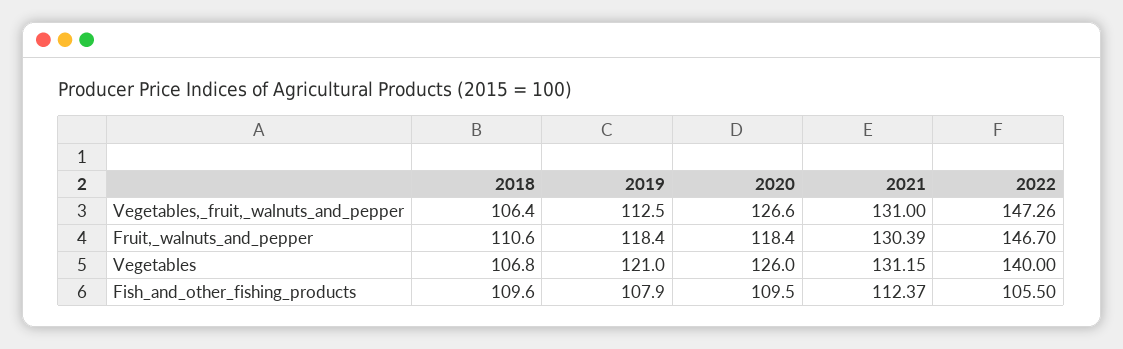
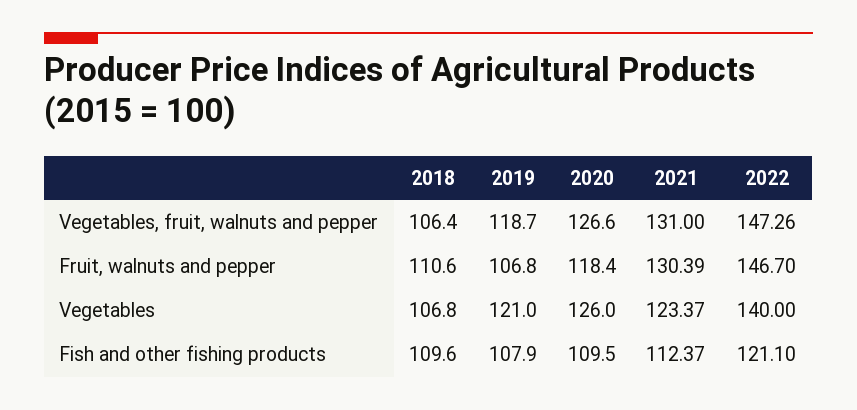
  {
    "2018": {
      "Vegetables,_fruit,_walnuts_and_pepper": 106.4,
      "Fruit,_walnuts_and_pepper": 110.6,
      "Vegetables": 106.8,
      "Fish_and_other_fishing_products": 109.6
    },
    "2019": {
-     "Vegetables,_fruit,_walnuts_and_pepper": 112.5,
+     "Vegetables,_fruit,_walnuts_and_pepper": 118.7,
-     "Fruit,_walnuts_and_pepper": 118.4,
+     "Fruit,_walnuts_and_pepper": 106.8,
      "Vegetables": 121,
      "Fish_and_other_fishing_products": 107.9
    },
    "2020": {
      "Vegetables,_fruit,_walnuts_and_pepper": 126.6,
      "Fruit,_walnuts_and_pepper": 118.4,
      "Vegetables": 126,
      "Fish_and_other_fishing_products": 109.5
    },
    "2021": {
      "Vegetables,_fruit,_walnuts_and_pepper": 131,
      "Fruit,_walnuts_and_pepper": 130.39,
-     "Vegetables": 131.15,
+     "Vegetables": 123.37,
      "Fish_and_other_fishing_products": 112.37
    },
    "2022": {
      "Vegetables,_fruit,_walnuts_and_pepper": 147.26,
      "Fruit,_walnuts_and_pepper": 146.7,
      "Vegetables": 140,
-     "Fish_and_other_fishing_products": 105.5
+     "Fish_and_other_fishing_products": 121.1
    }
  }

